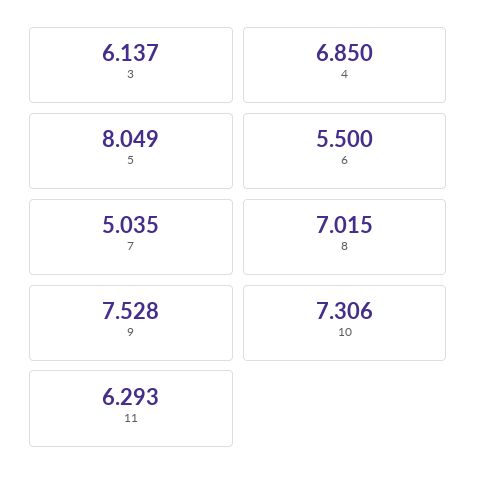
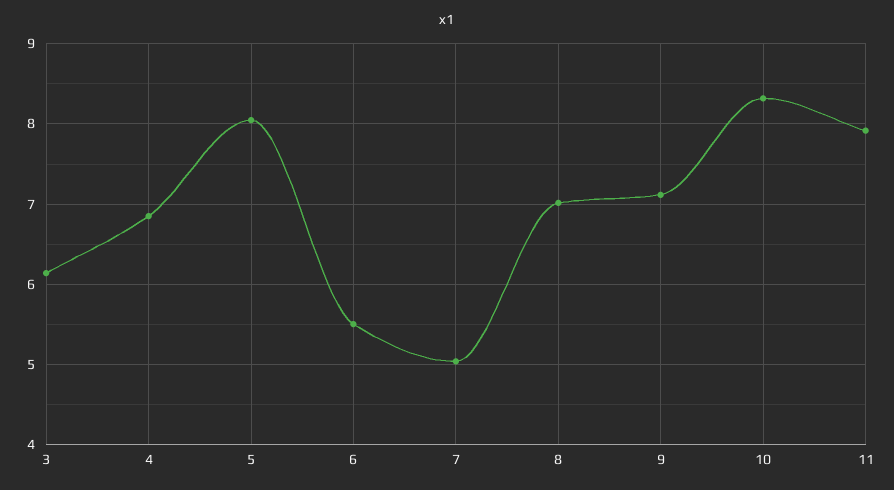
  {
    "3": 6.137,
    "4": 6.85,
    "5": 8.049,
    "6": 5.5,
    "7": 5.035,
    "8": 7.015,
-   "9": 7.528,
+   "9": 7.1,
-   "10": 7.306,
+   "10": 8.3,
-   "11": 6.293
+   "11": 7.9
  }

